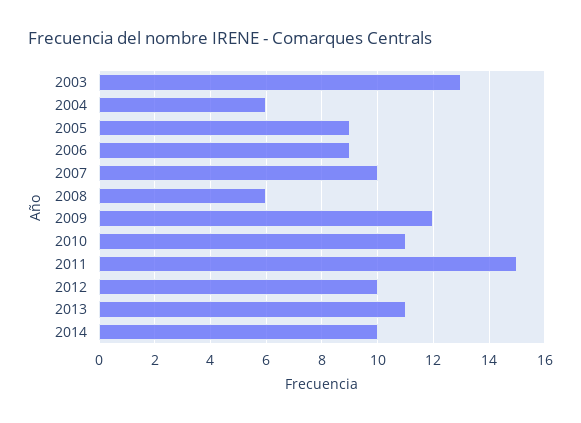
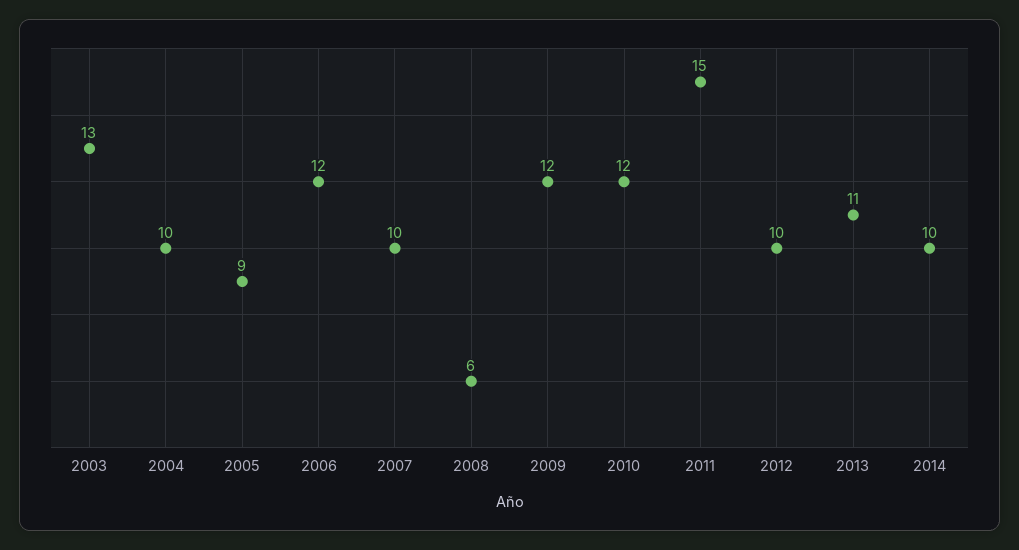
  {
    "2003": 13,
-   "2004": 6,
+   "2004": 10,
    "2005": 9,
-   "2006": 9,
+   "2006": 12,
    "2007": 10,
    "2008": 6,
    "2009": 12,
-   "2010": 11,
+   "2010": 12,
    "2011": 15,
    "2012": 10,
    "2013": 11,
    "2014": 10
  }

